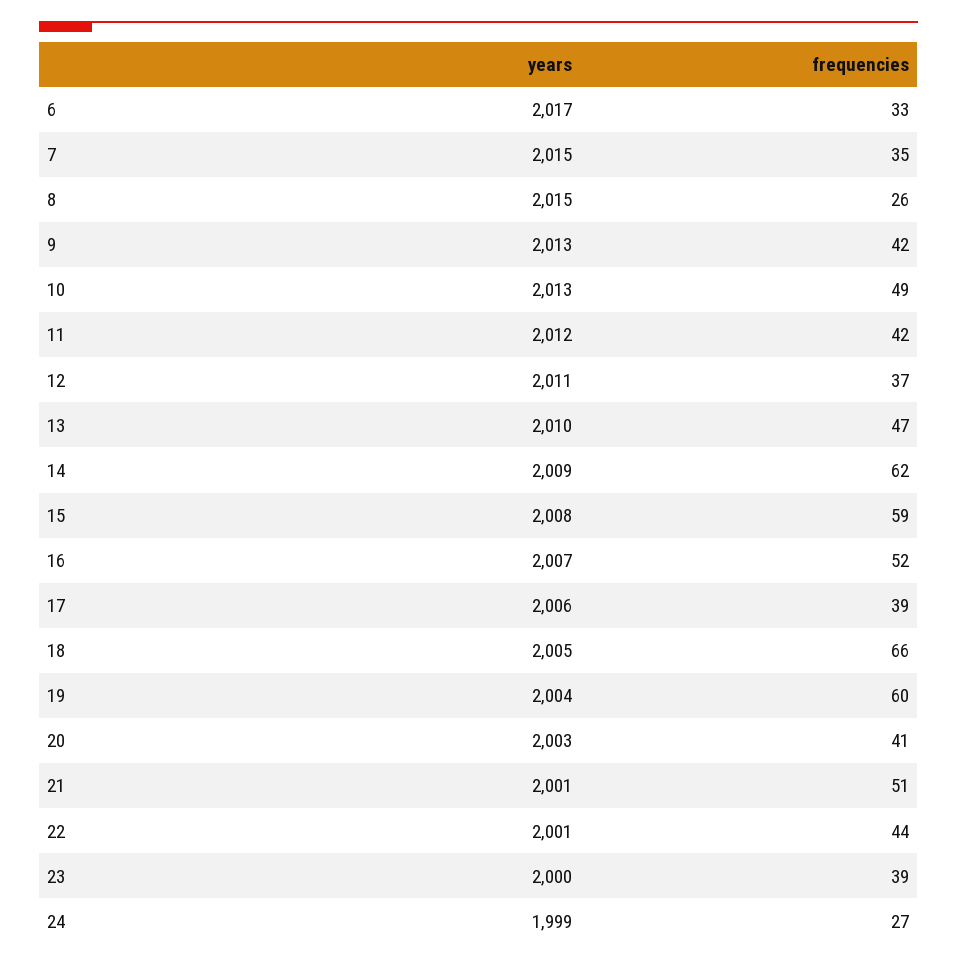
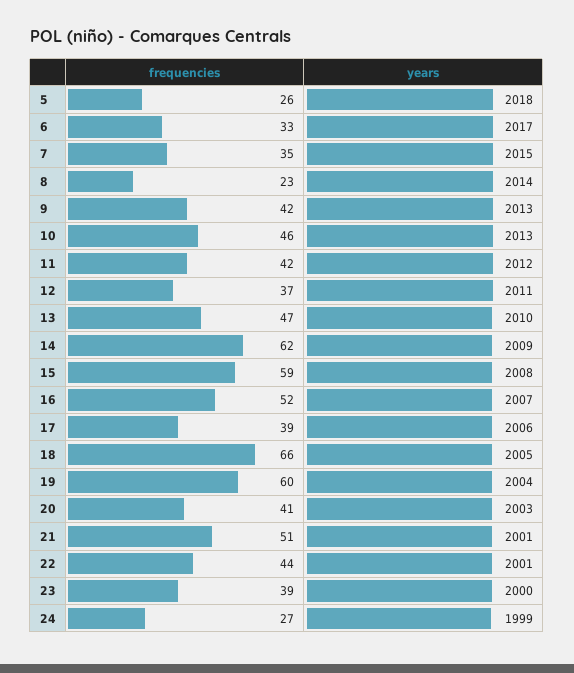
  {
    "years": {
      "6": 2017,
      "7": 2015,
-     "8": 2015,
+     "8": 2014,
      "9": 2013,
      "10": 2013,
      "11": 2012,
      "12": 2011,
      "13": 2010,
      "14": 2009,
      "15": 2008,
      "16": 2007,
      "17": 2006,
      "18": 2005,
      "19": 2004,
      "20": 2003,
      "21": 2001,
      "22": 2001,
      "23": 2000,
-     "24": 1999
+     "24": 1999,
+     "5": 2018
    },
    "frequencies": {
      "6": 33,
      "7": 35,
-     "8": 26,
+     "8": 23,
      "9": 42,
-     "10": 49,
+     "10": 46,
      "11": 42,
      "12": 37,
      "13": 47,
      "14": 62,
      "15": 59,
      "16": 52,
      "17": 39,
      "18": 66,
      "19": 60,
      "20": 41,
      "21": 51,
      "22": 44,
      "23": 39,
-     "24": 27
+     "24": 27,
+     "5": 26
    }
  }

